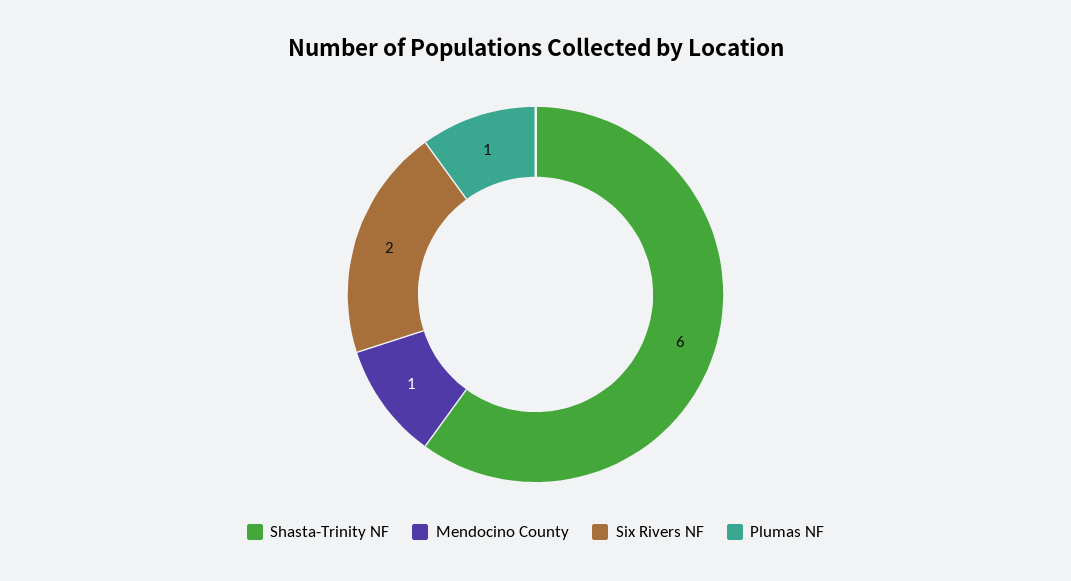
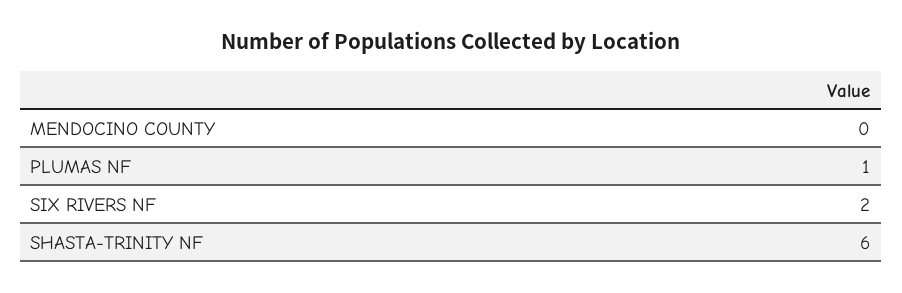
  {
    "Shasta-Trinity NF": 6,
-   "Mendocino County": 1,
+   "Mendocino County": 0,
    "Six Rivers NF": 2,
    "Plumas NF": 1
  }

